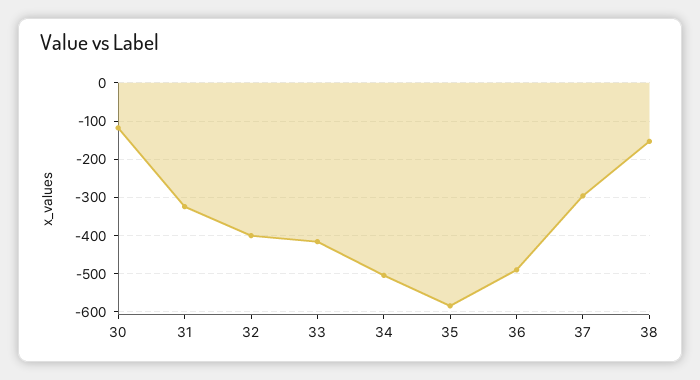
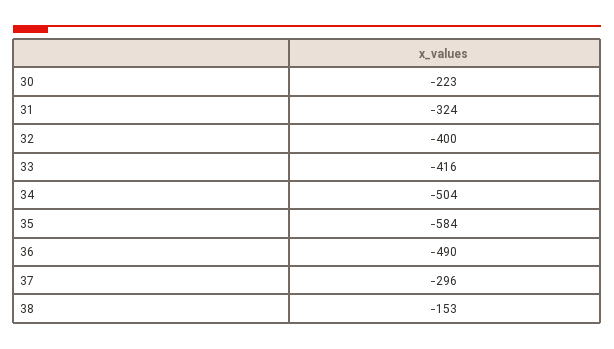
  {
-   "30": -120,
+   "30": -223,
    "31": -324,
    "32": -400,
    "33": -416,
    "34": -504,
    "35": -584,
    "36": -490,
    "37": -296,
    "38": -153
  }

